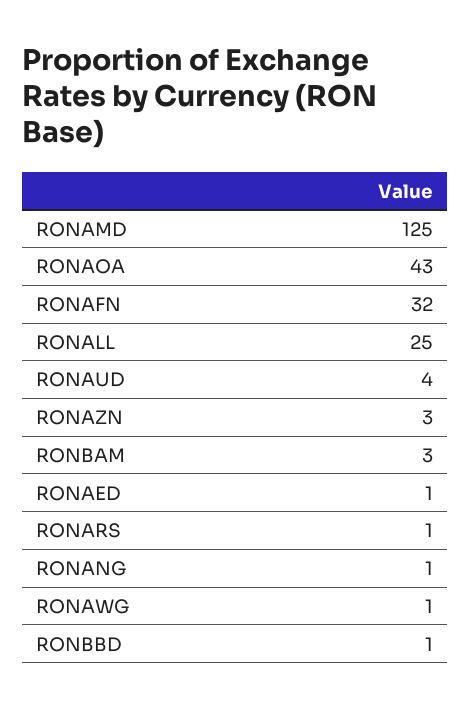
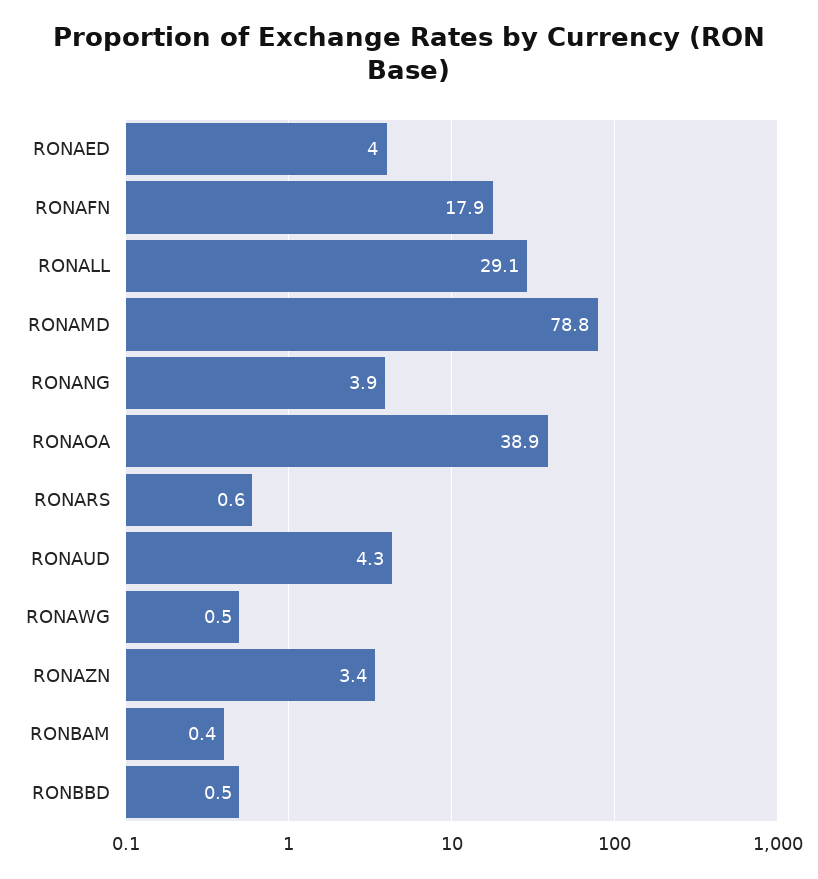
  {
-   "RONAMD": 125,
+   "RONAMD": 78.8,
-   "RONAOA": 43,
+   "RONAOA": 38.9,
-   "RONAFN": 32,
+   "RONAFN": 17.9,
-   "RONALL": 25,
+   "RONALL": 29.1,
    "RONAUD": 4.3,
    "RONAZN": 3.4,
-   "RONBAM": 3,
+   "RONBAM": 0.4,
-   "RONAED": 1,
+   "RONAED": 4,
    "RONARS": 0.6,
-   "RONANG": 1,
+   "RONANG": 3.9,
    "RONAWG": 0.5,
    "RONBBD": 0.5
  }

